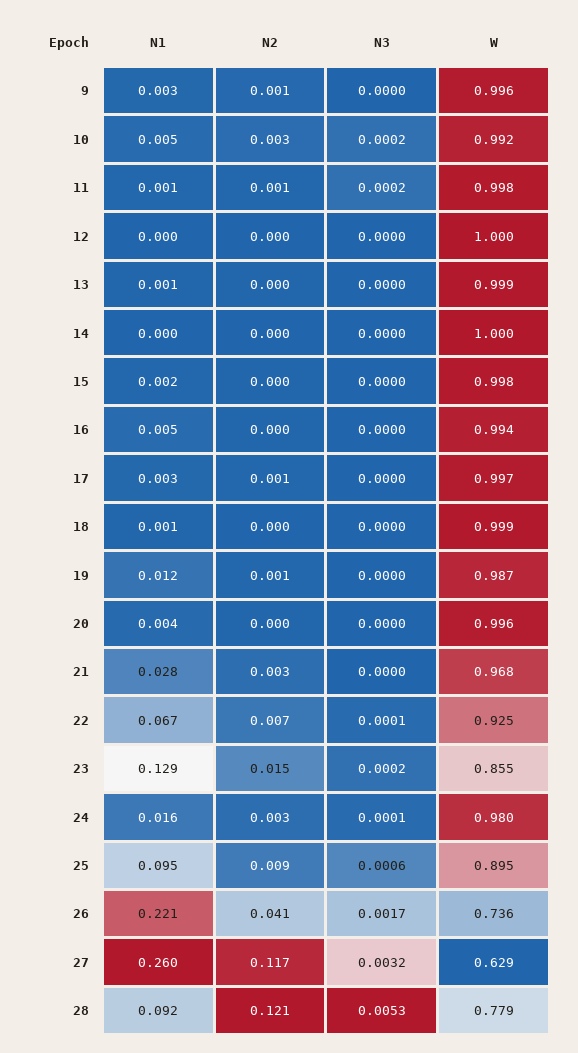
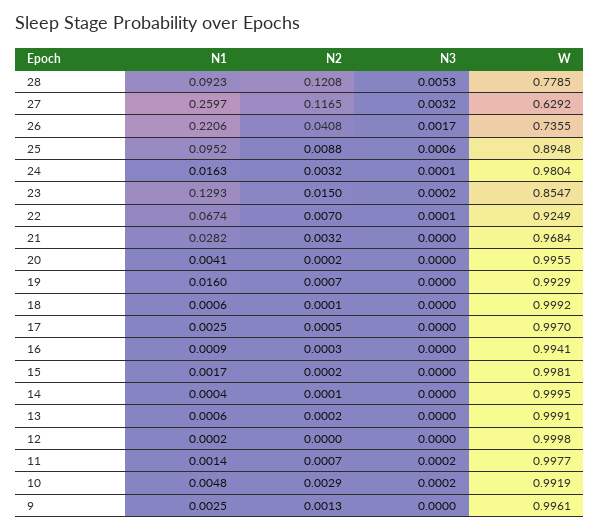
  {
    "N1": {
      "9": 0.0025,
      "10": 0.0048,
      "11": 0.0014,
      "12": 0.0002,
      "13": 0.0006,
      "14": 0.0004,
      "15": 0.0017,
-     "16": 0.005,
+     "16": 0.0009,
      "17": 0.0025,
      "18": 0.0006,
-     "19": 0.012,
+     "19": 0.016,
      "20": 0.0041,
      "21": 0.0282,
      "22": 0.0674,
      "23": 0.1293,
      "24": 0.0163,
      "25": 0.0952,
      "26": 0.2206,
      "27": 0.2597,
      "28": 0.0923
    },
    "N2": {
      "9": 0.0013,
      "10": 0.0029,
      "11": 0.0007,
      "12": 0,
      "13": 0.0002,
      "14": 0.0001,
      "15": 0.0002,
      "16": 0.0003,
      "17": 0.0005,
      "18": 0.0001,
      "19": 0.0007,
      "20": 0.0002,
      "21": 0.0032,
      "22": 0.007,
      "23": 0.015,
      "24": 0.0032,
      "25": 0.0088,
      "26": 0.0408,
      "27": 0.1165,
      "28": 0.1208
    },
    "N3": {
      "9": 0,
      "10": 0.0002,
      "11": 0.0002,
      "12": 0,
      "13": 0,
      "14": 0,
      "15": 0,
      "16": 0,
      "17": 0,
      "18": 0,
      "19": 0,
      "20": 0,
      "21": 0,
      "22": 0.0001,
      "23": 0.0002,
      "24": 0.0001,
      "25": 0.0006,
      "26": 0.0017,
      "27": 0.0032,
      "28": 0.0053
    },
    "W": {
      "9": 0.9961,
      "10": 0.9919,
      "11": 0.9977,
      "12": 0.9998,
      "13": 0.9991,
      "14": 0.9995,
      "15": 0.9981,
      "16": 0.9941,
      "17": 0.997,
      "18": 0.9992,
-     "19": 0.987,
+     "19": 0.9929,
      "20": 0.9955,
      "21": 0.9684,
      "22": 0.9249,
      "23": 0.8547,
      "24": 0.9804,
      "25": 0.8948,
      "26": 0.7355,
      "27": 0.6292,
      "28": 0.7785
    }
  }

